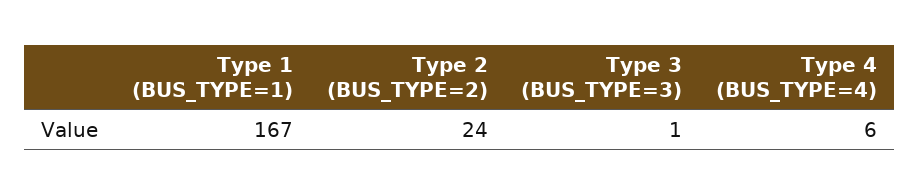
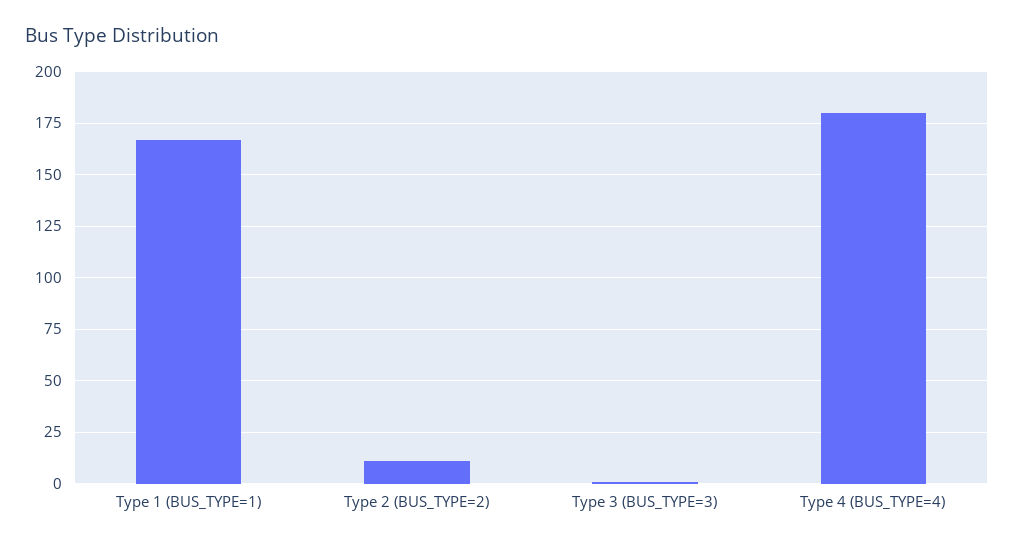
  {
    "Type 1 (BUS_TYPE=1)": 167,
-   "Type 2 (BUS_TYPE=2)": 24,
+   "Type 2 (BUS_TYPE=2)": 10,
    "Type 3 (BUS_TYPE=3)": 1,
-   "Type 4 (BUS_TYPE=4)": 6
+   "Type 4 (BUS_TYPE=4)": 180
  }

